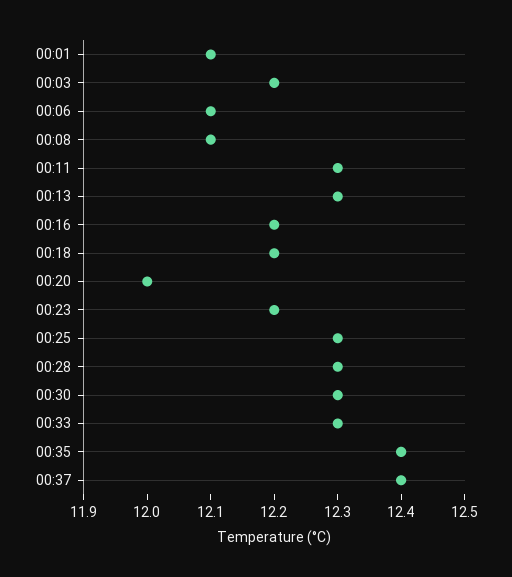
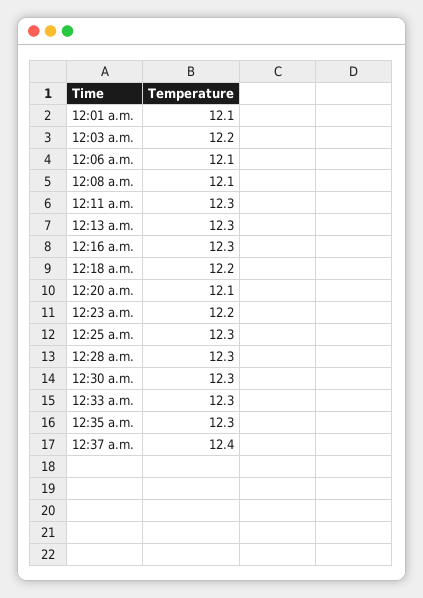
  {
    "00:01": 12.1,
    "00:03": 12.2,
    "00:06": 12.1,
    "00:08": 12.1,
    "00:11": 12.3,
    "00:13": 12.3,
-   "00:16": 12.2,
+   "00:16": 12.3,
    "00:18": 12.2,
-   "00:20": 12,
+   "00:20": 12.1,
    "00:23": 12.2,
    "00:25": 12.3,
    "00:28": 12.3,
    "00:30": 12.3,
    "00:33": 12.3,
-   "00:35": 12.4,
+   "00:35": 12.3,
    "00:37": 12.4
  }

